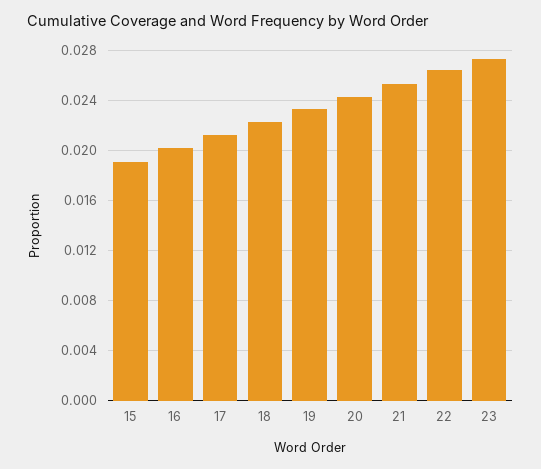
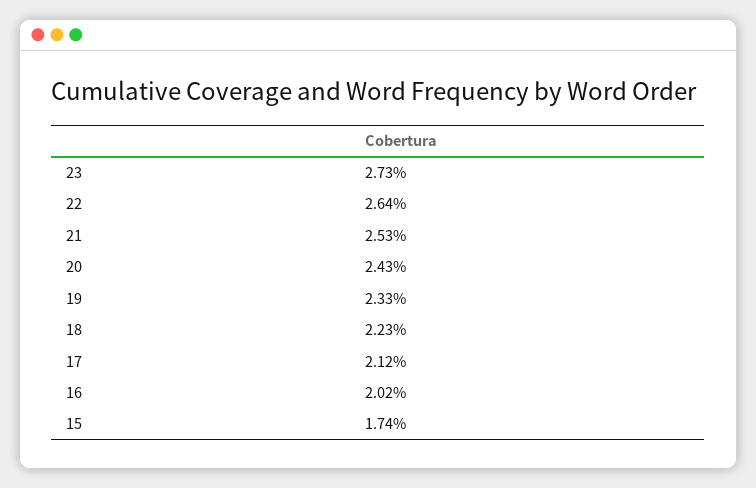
  {
-   "15": 0.019,
+   "15": 0.0174,
    "16": 0.0202,
    "17": 0.0212,
    "18": 0.0223,
    "19": 0.0233,
    "20": 0.0243,
    "21": 0.0253,
    "22": 0.0264,
    "23": 0.0273
  }

